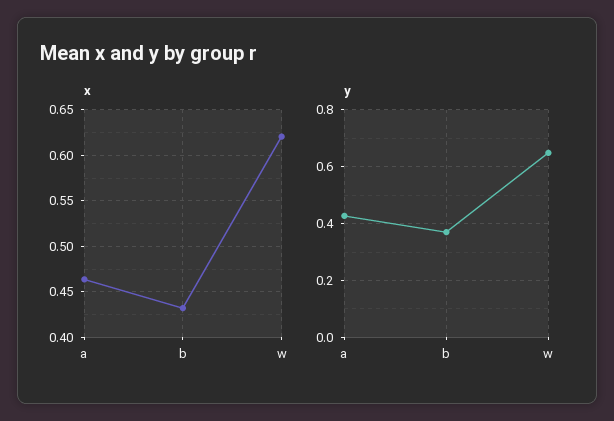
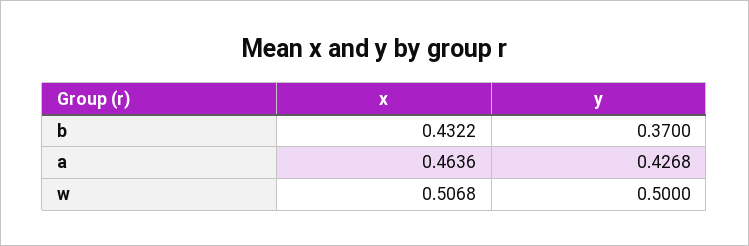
  {
    "x": {
      "a": 0.4636,
      "b": 0.4322,
-     "w": 0.62
+     "w": 0.5068
    },
    "y": {
      "a": 0.4268,
      "b": 0.37,
-     "w": 0.65
+     "w": 0.5
    }
  }

